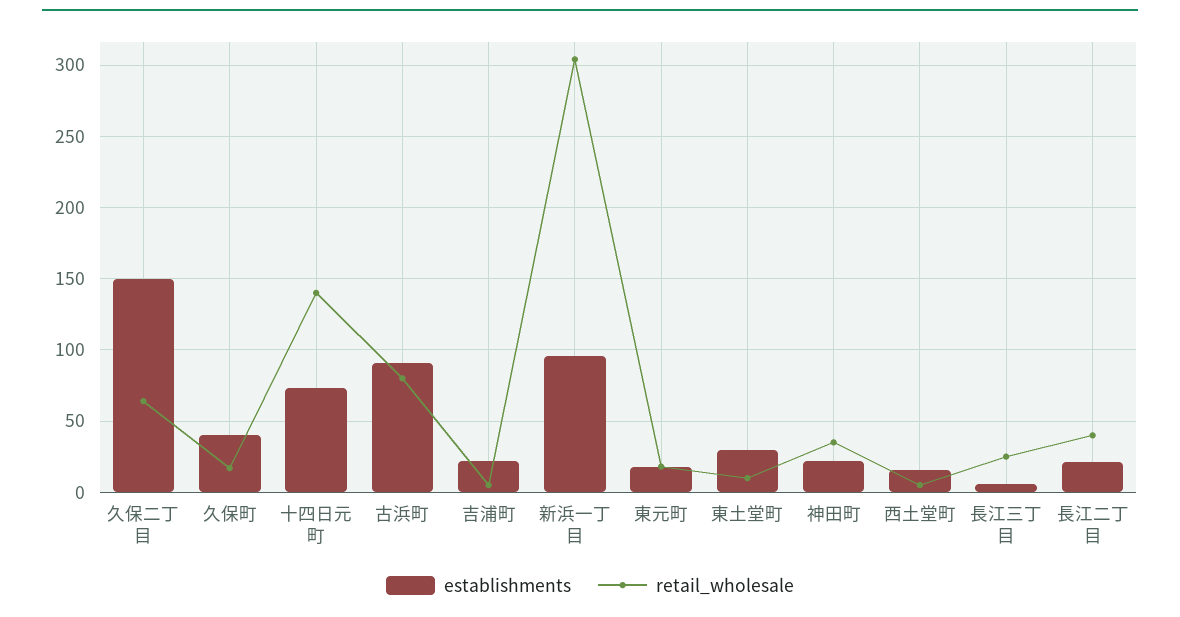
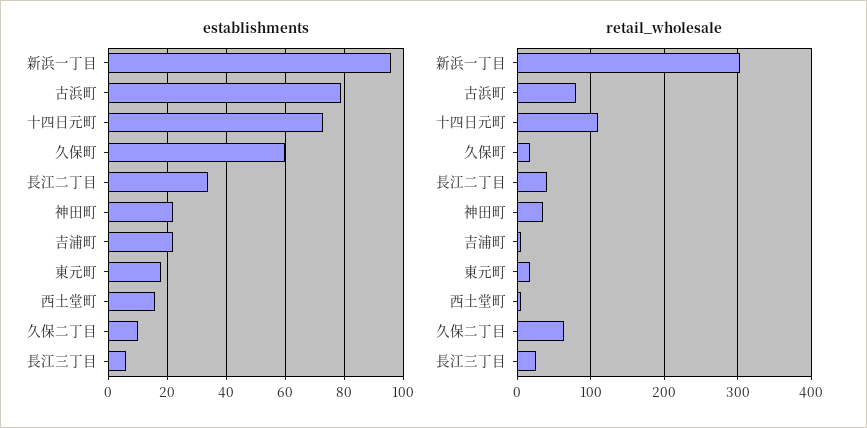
  {
    "establishments": {
-     "久保二丁目": 150,
+     "久保二丁目": 10,
-     "久保町": 40,
+     "久保町": 60,
      "十四日元町": 75,
-     "古浜町": 90,
+     "古浜町": 80,
      "吉浦町": 20,
      "新浜一丁目": 95,
      "東元町": 20,
-     "東土堂町": 30,
      "神田町": 20,
      "西土堂町": 15,
      "長江三丁目": 5,
-     "長江二丁目": 20
+     "長江二丁目": 35
    },
    "retail_wholesale": {
      "久保二丁目": 65,
      "久保町": 15,
-     "十四日元町": 140,
+     "十四日元町": 110,
      "古浜町": 80,
      "吉浦町": 5,
      "新浜一丁目": 305,
      "東元町": 20,
-     "東土堂町": 10,
      "神田町": 35,
      "西土堂町": 5,
      "長江三丁目": 25,
      "長江二丁目": 40
    }
  }

